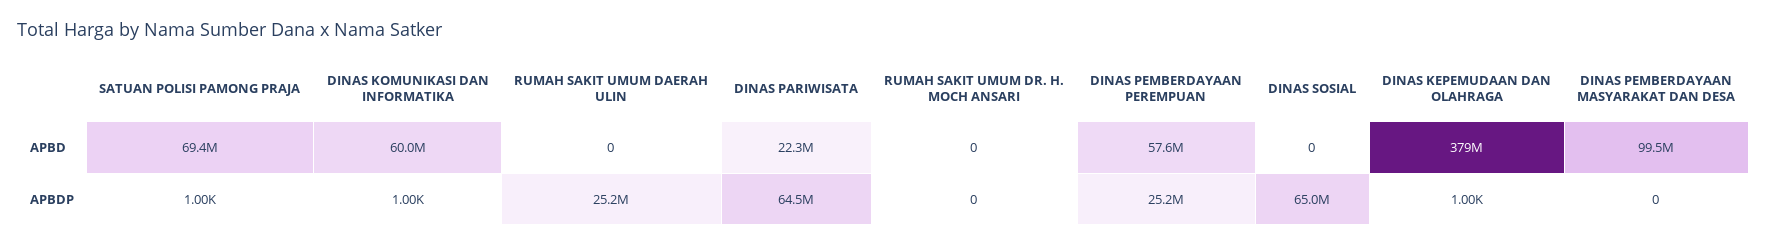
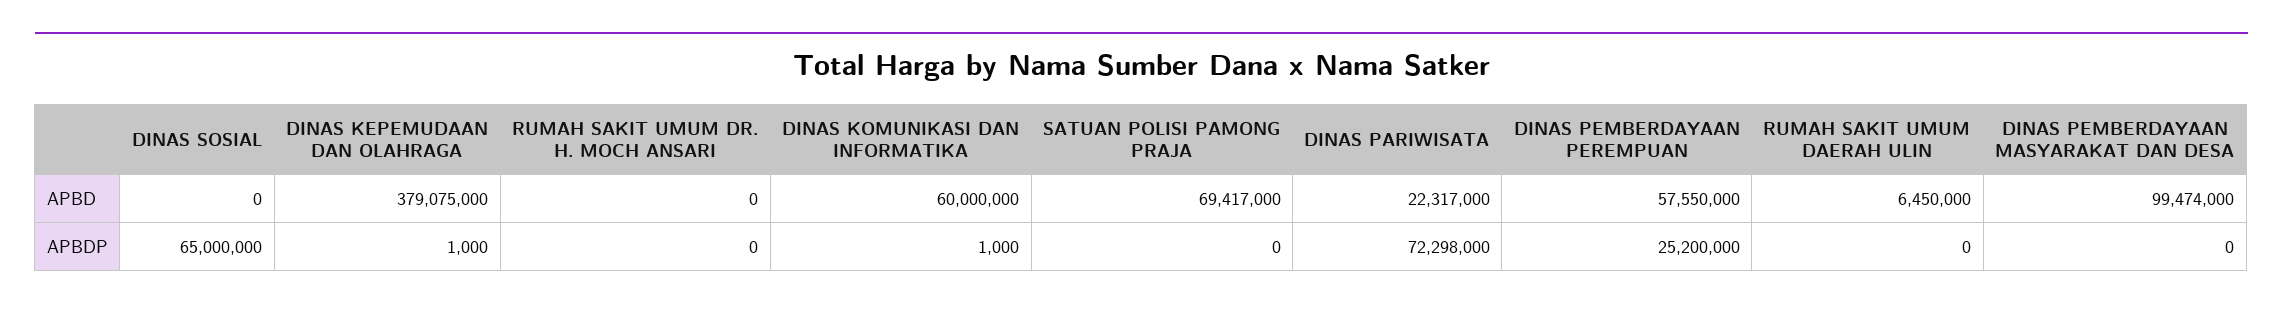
  {
    "SATUAN POLISI PAMONG PRAJA": {
      "APBD": 69417000,
-     "APBDP": 1000
+     "APBDP": 0
    },
    "DINAS KOMUNIKASI DAN INFORMATIKA": {
      "APBD": 60000000,
      "APBDP": 1000
    },
    "RUMAH SAKIT UMUM DAERAH ULIN": {
-     "APBD": 0,
+     "APBD": 6450000,
-     "APBDP": 25200000
+     "APBDP": 0
    },
    "DINAS PARIWISATA": {
      "APBD": 22317000,
-     "APBDP": 64500000
+     "APBDP": 72298000
    },
    "RUMAH SAKIT UMUM DR. H. MOCH ANSARI": {
      "APBD": 0,
      "APBDP": 0
    },
    "DINAS PEMBERDAYAAN PEREMPUAN": {
      "APBD": 57550000,
      "APBDP": 25200000
    },
    "DINAS SOSIAL": {
      "APBD": 0,
      "APBDP": 65000000
    },
    "DINAS KEPEMUDAAN DAN OLAHRAGA": {
      "APBD": 379075000,
      "APBDP": 1000
    },
    "DINAS PEMBERDAYAAN MASYARAKAT DAN DESA": {
      "APBD": 99474000,
      "APBDP": 0
    }
  }

